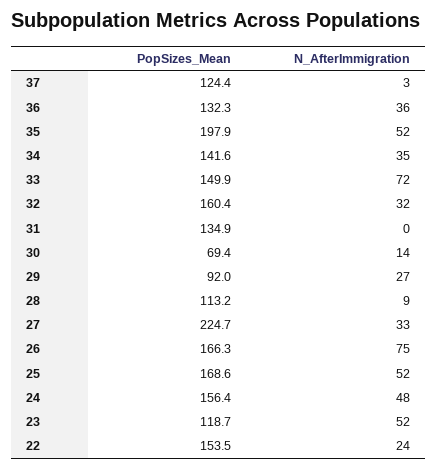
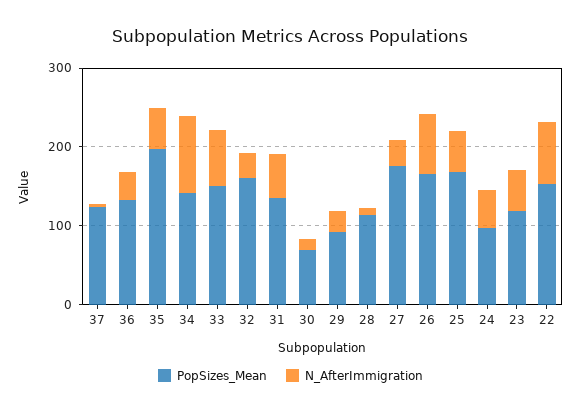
  {
    "PopSizes_Mean": {
      "37": 124.4,
      "36": 132.3,
      "35": 197.9,
      "34": 141.6,
      "33": 149.9,
      "32": 160.4,
      "31": 134.9,
      "30": 69.4,
      "29": 92,
      "28": 113.2,
-     "27": 224.7,
+     "27": 180,
      "26": 166.3,
      "25": 168.6,
-     "24": 156.4,
+     "24": 100,
      "23": 118.7,
      "22": 153.5
    },
    "N_AfterImmigration": {
      "37": 3,
      "36": 36,
      "35": 52,
-     "34": 35,
+     "34": 100,
      "33": 72,
      "32": 32,
-     "31": 0,
+     "31": 60,
      "30": 14,
      "29": 27,
      "28": 9,
      "27": 33,
      "26": 75,
      "25": 52,
      "24": 48,
      "23": 52,
-     "22": 24
+     "22": 80
    }
  }

